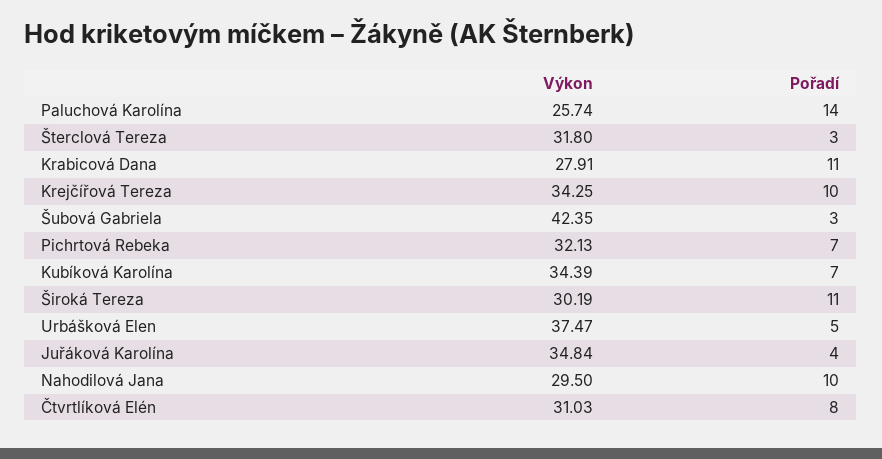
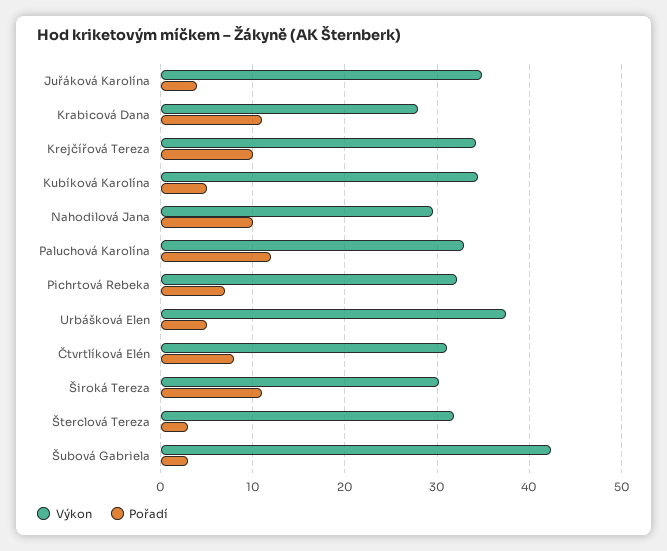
  {
    "Výkon": {
-     "Paluchová Karolína": 25.74,
+     "Paluchová Karolína": 33,
      "Šterclová Tereza": 31.8,
      "Krabicová Dana": 27.91,
      "Krejčířová Tereza": 34.25,
      "Šubová Gabriela": 42.35,
      "Pichrtová Rebeka": 32.13,
      "Kubíková Karolína": 34.39,
      "Široká Tereza": 30.19,
      "Urbášková Elen": 37.47,
      "Juřáková Karolína": 34.84,
      "Nahodilová Jana": 29.5,
      "Čtvrtlíková Elén": 31.03
    },
    "Pořadí": {
-     "Paluchová Karolína": 14,
+     "Paluchová Karolína": 12,
      "Šterclová Tereza": 3,
      "Krabicová Dana": 11,
      "Krejčířová Tereza": 10,
      "Šubová Gabriela": 3,
      "Pichrtová Rebeka": 7,
-     "Kubíková Karolína": 7,
+     "Kubíková Karolína": 5,
      "Široká Tereza": 11,
      "Urbášková Elen": 5,
      "Juřáková Karolína": 4,
      "Nahodilová Jana": 10,
      "Čtvrtlíková Elén": 8
    }
  }

